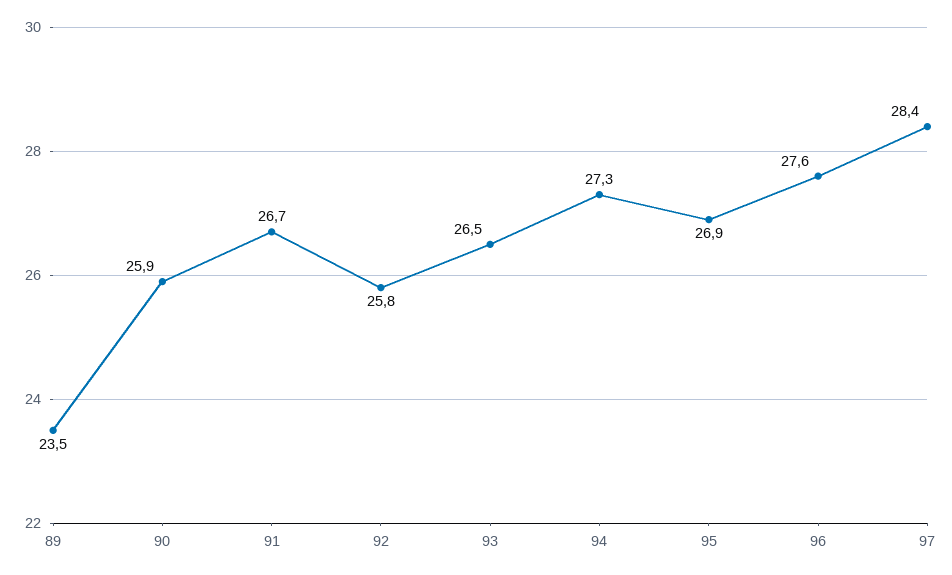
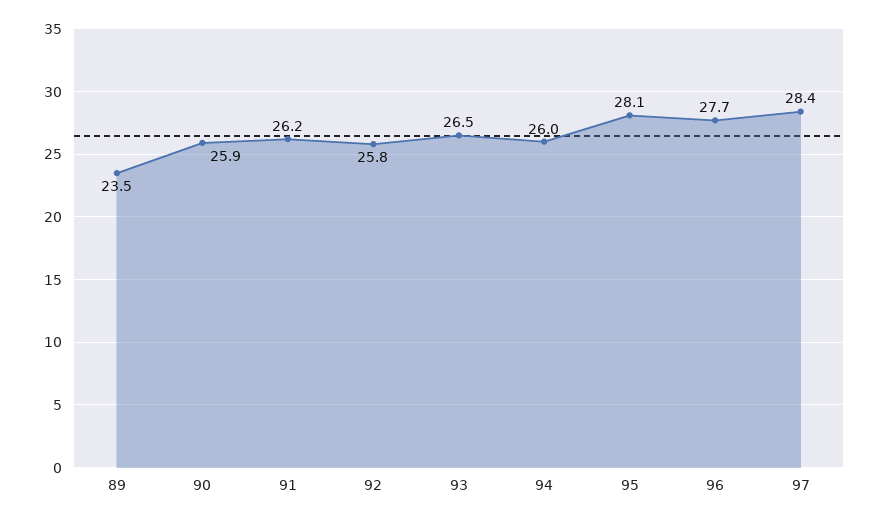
  {
    "89": 23.5,
    "90": 25.9,
-   "91": 26.7,
+   "91": 26.2,
    "92": 25.8,
    "93": 26.5,
-   "94": 27.3,
+   "94": 26,
-   "95": 26.9,
+   "95": 28.1,
-   "96": 27.6,
+   "96": 27.7,
    "97": 28.4
  }

